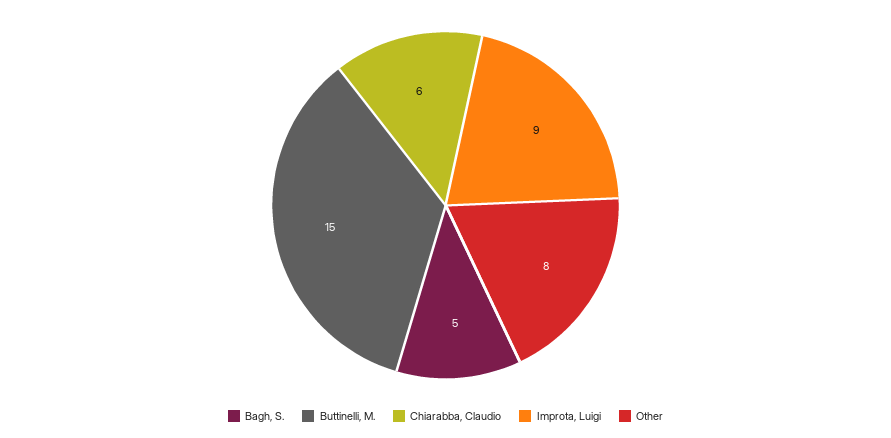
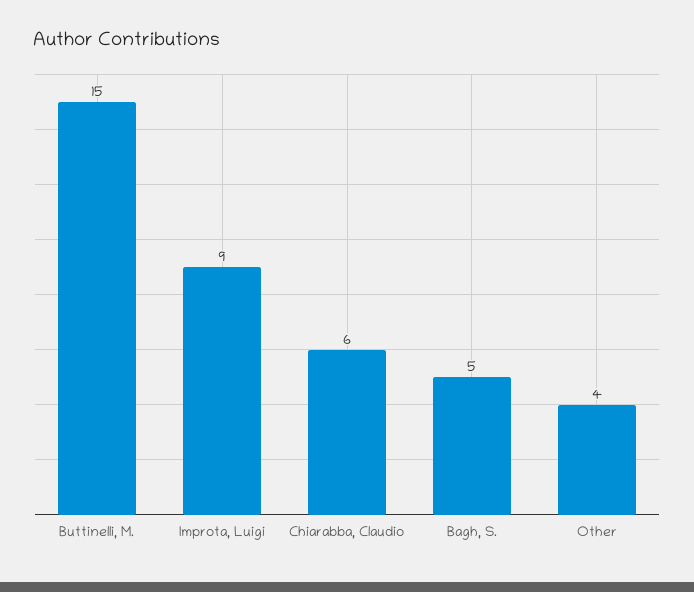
  {
    "Bagh, S.": 5,
    "Buttinelli, M.": 15,
    "Chiarabba, Claudio": 6,
    "Improta, Luigi": 9,
-   "Other": 8
+   "Other": 4
  }

